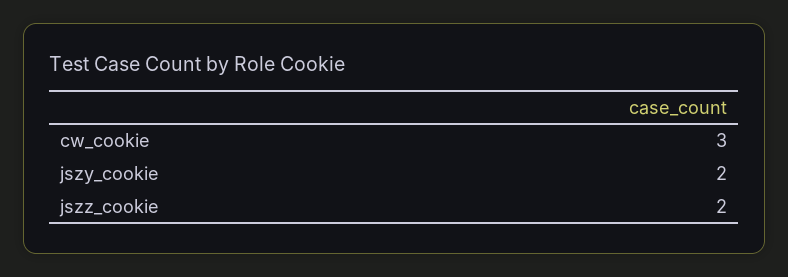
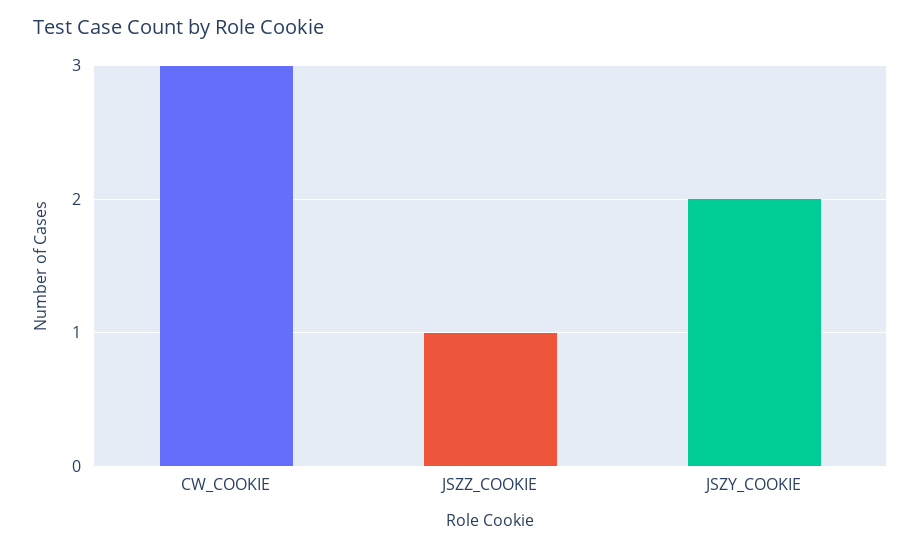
  {
    "cw_cookie": 3,
    "jszy_cookie": 2,
-   "jszz_cookie": 2
+   "jszz_cookie": 1
  }

